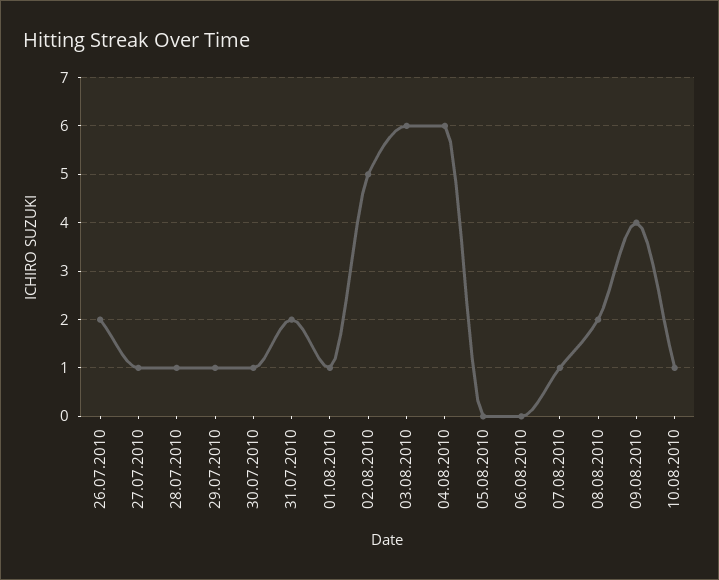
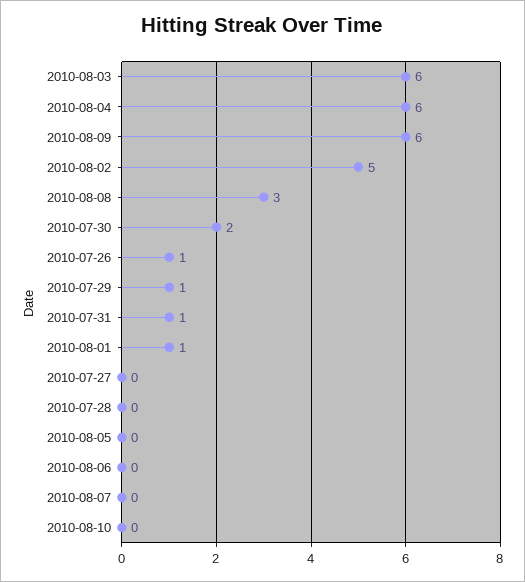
  {
-   "26.07.2010": 2,
+   "26.07.2010": 1,
-   "27.07.2010": 1,
+   "27.07.2010": 0,
-   "28.07.2010": 1,
+   "28.07.2010": 0,
    "29.07.2010": 1,
-   "30.07.2010": 1,
+   "30.07.2010": 2,
-   "31.07.2010": 2,
+   "31.07.2010": 1,
    "01.08.2010": 1,
    "02.08.2010": 5,
    "03.08.2010": 6,
    "04.08.2010": 6,
    "05.08.2010": 0,
    "06.08.2010": 0,
-   "07.08.2010": 1,
+   "07.08.2010": 0,
-   "08.08.2010": 2,
+   "08.08.2010": 3,
-   "09.08.2010": 4,
+   "09.08.2010": 6,
-   "10.08.2010": 1
+   "10.08.2010": 0
  }

